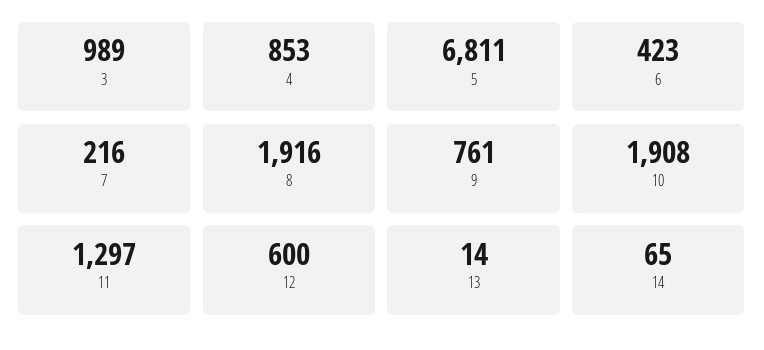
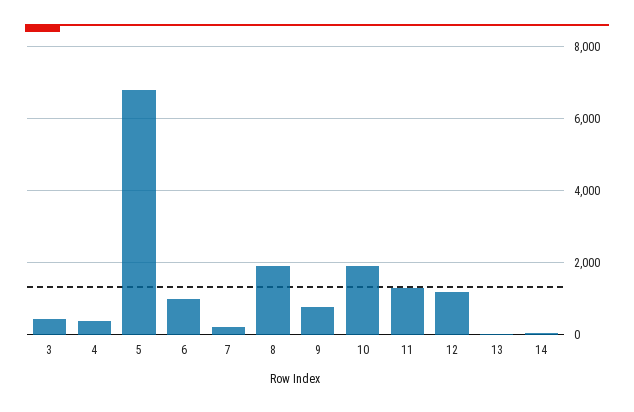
  {
-   "3": 989,
+   "3": 400,
-   "4": 853,
+   "4": 400,
    "5": 6811,
-   "6": 423,
+   "6": 1000,
    "7": 216,
    "8": 1916,
    "9": 761,
    "10": 1908,
    "11": 1297,
-   "12": 600,
+   "12": 1200,
    "13": 14,
    "14": 65
  }

